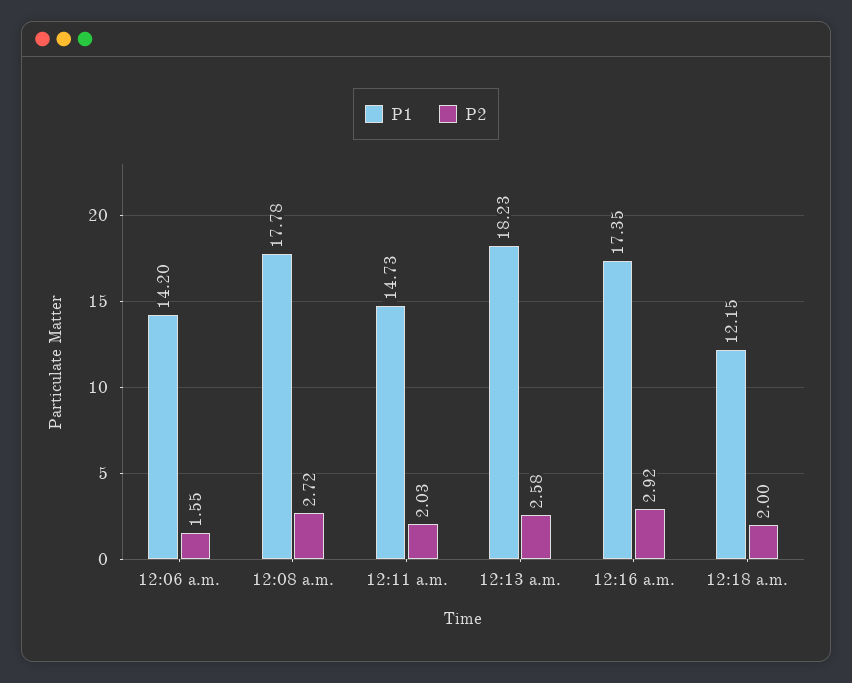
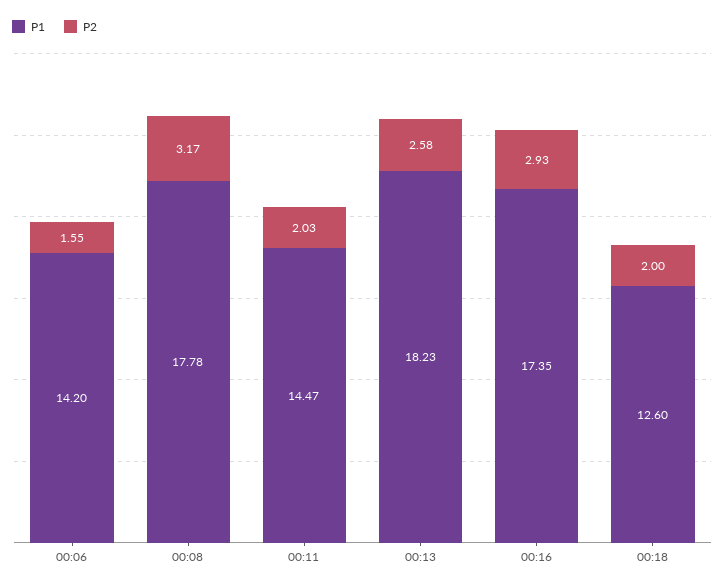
  {
    "P1": {
      "12:06 a.m.": 14.2,
      "12:08 a.m.": 17.78,
-     "12:11 a.m.": 14.73,
+     "12:11 a.m.": 14.47,
      "12:13 a.m.": 18.23,
      "12:16 a.m.": 17.35,
-     "12:18 a.m.": 12.15
+     "12:18 a.m.": 12.6
    },
    "P2": {
      "12:06 a.m.": 1.55,
-     "12:08 a.m.": 2.72,
+     "12:08 a.m.": 3.17,
      "12:11 a.m.": 2.03,
      "12:13 a.m.": 2.58,
-     "12:16 a.m.": 2.92,
+     "12:16 a.m.": 2.93,
      "12:18 a.m.": 2
    }
  }

